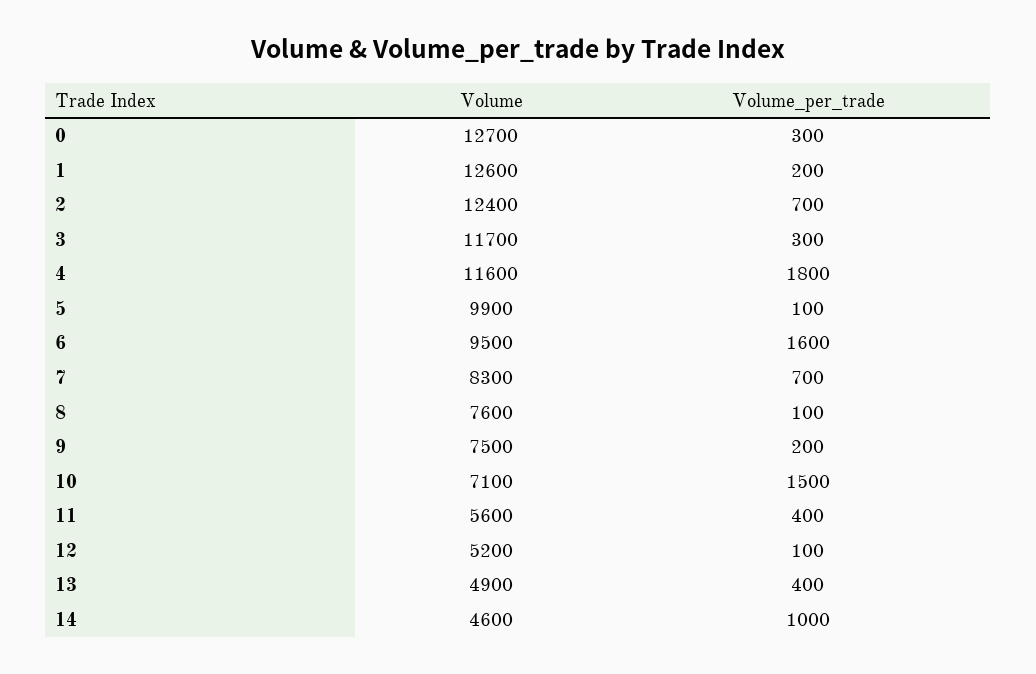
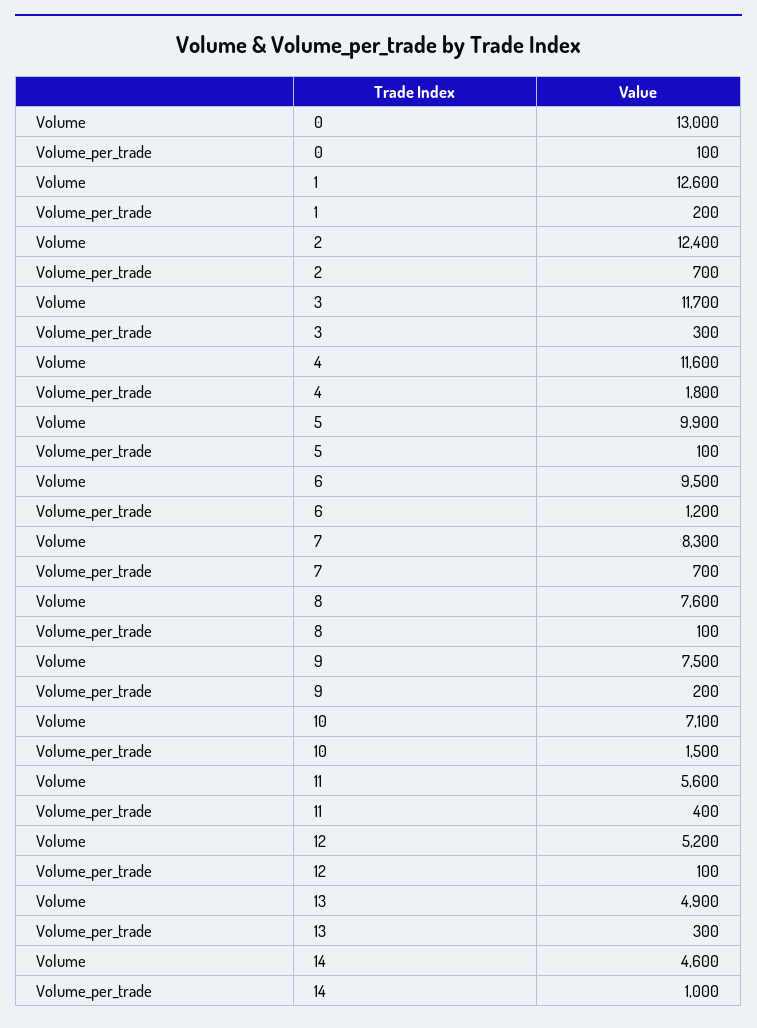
  {
    "Volume": {
-     "0": 12700,
+     "0": 13000,
      "1": 12600,
      "2": 12400,
      "3": 11700,
      "4": 11600,
      "5": 9900,
      "6": 9500,
      "7": 8300,
      "8": 7600,
      "9": 7500,
      "10": 7100,
      "11": 5600,
      "12": 5200,
      "13": 4900,
      "14": 4600
    },
    "Volume_per_trade": {
-     "0": 300,
+     "0": 100,
      "1": 200,
      "2": 700,
      "3": 300,
      "4": 1800,
      "5": 100,
-     "6": 1600,
+     "6": 1200,
      "7": 700,
      "8": 100,
      "9": 200,
      "10": 1500,
      "11": 400,
      "12": 100,
-     "13": 400,
+     "13": 300,
      "14": 1000
    }
  }

